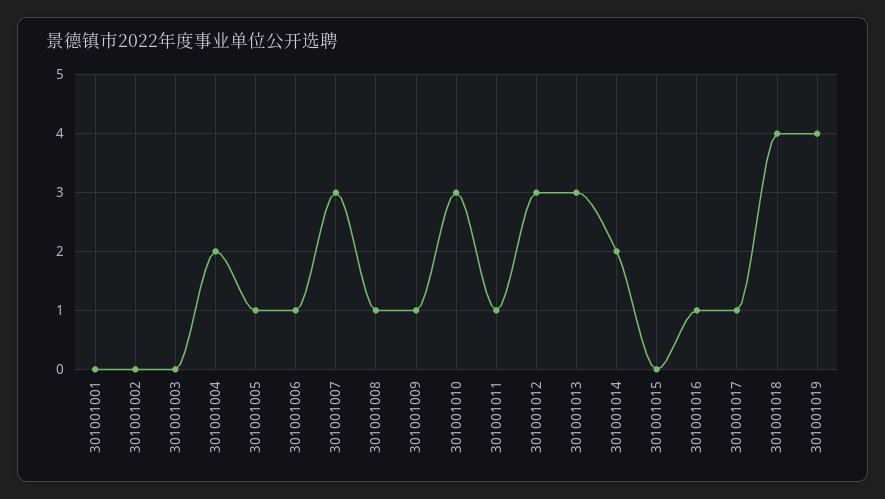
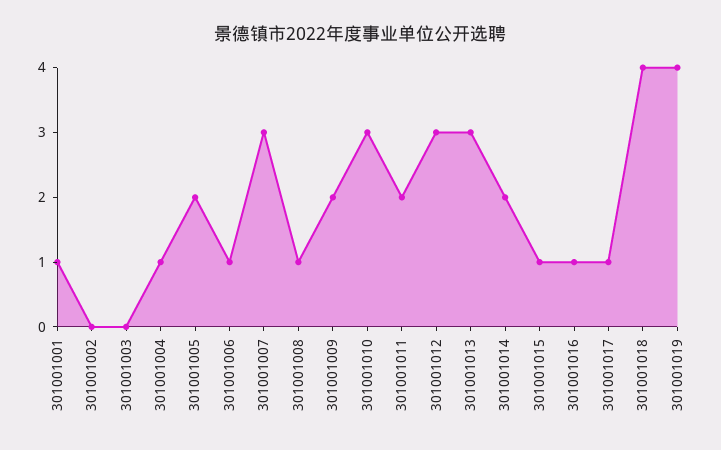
  {
-   "301001001": 0,
+   "301001001": 1,
    "301001002": 0,
    "301001003": 0,
-   "301001004": 2,
+   "301001004": 1,
-   "301001005": 1,
+   "301001005": 2,
    "301001006": 1,
    "301001007": 3,
    "301001008": 1,
-   "301001009": 1,
+   "301001009": 2,
    "301001010": 3,
-   "301001011": 1,
+   "301001011": 2,
    "301001012": 3,
    "301001013": 3,
    "301001014": 2,
-   "301001015": 0,
+   "301001015": 1,
    "301001016": 1,
    "301001017": 1,
    "301001018": 4,
    "301001019": 4
  }

